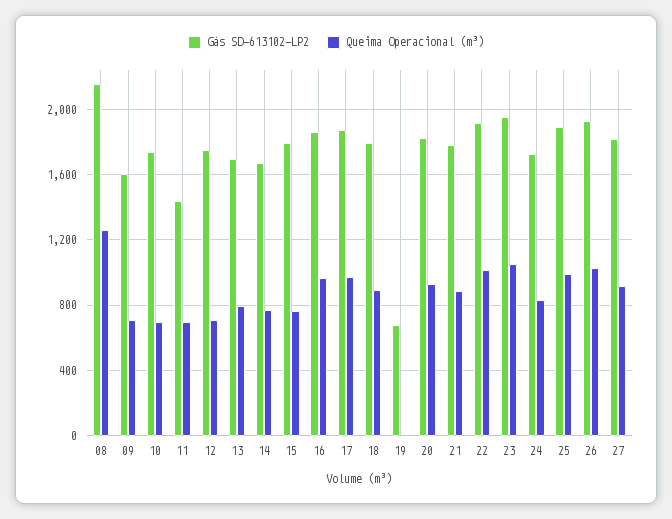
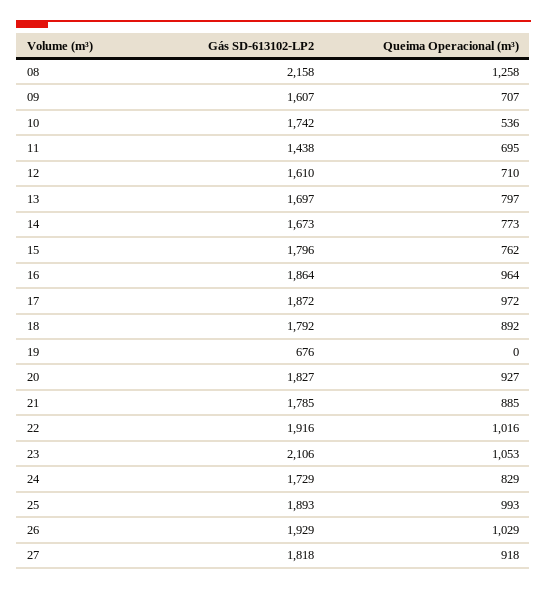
  {
    "Gás SD-613102-LP2": {
      "08": 2158,
      "09": 1607,
      "10": 1742,
      "11": 1438,
-     "12": 1750,
+     "12": 1610,
      "13": 1697,
      "14": 1673,
      "15": 1796,
      "16": 1864,
      "17": 1872,
      "18": 1792,
      "19": 676,
      "20": 1827,
      "21": 1785,
      "22": 1916,
-     "23": 1950,
+     "23": 2106,
      "24": 1729,
      "25": 1893,
      "26": 1929,
      "27": 1818
    },
    "Queima Operacional (m³)": {
      "08": 1258,
      "09": 707,
-     "10": 700,
+     "10": 536,
      "11": 695,
      "12": 710,
      "13": 797,
      "14": 773,
      "15": 762,
      "16": 964,
      "17": 972,
      "18": 892,
      "19": 0,
      "20": 927,
      "21": 885,
      "22": 1016,
      "23": 1053,
      "24": 829,
      "25": 993,
      "26": 1029,
      "27": 918
    }
  }

